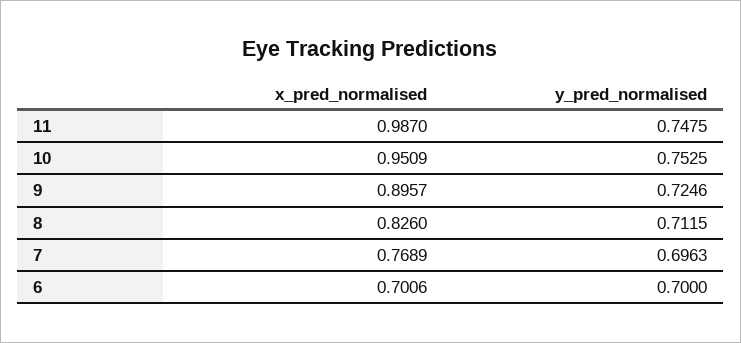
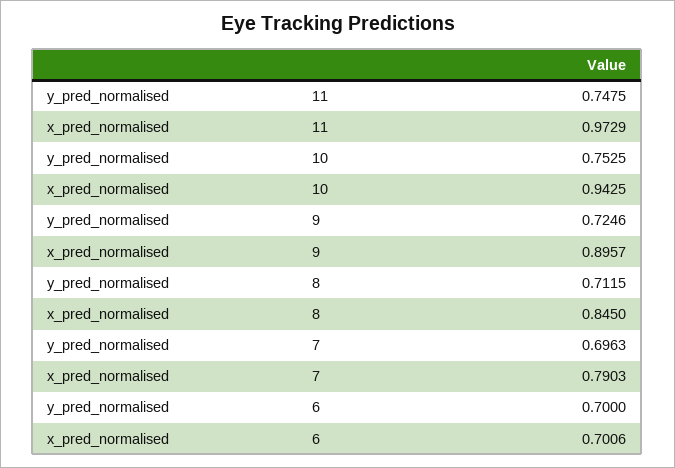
  {
    "x_pred_normalised": {
-     "11": 0.987,
+     "11": 0.9729,
-     "10": 0.9509,
+     "10": 0.9425,
      "9": 0.8957,
-     "8": 0.826,
+     "8": 0.845,
-     "7": 0.7689,
+     "7": 0.7903,
      "6": 0.7006
    },
    "y_pred_normalised": {
      "11": 0.7475,
      "10": 0.7525,
      "9": 0.7246,
      "8": 0.7115,
      "7": 0.6963,
      "6": 0.7
    }
  }

